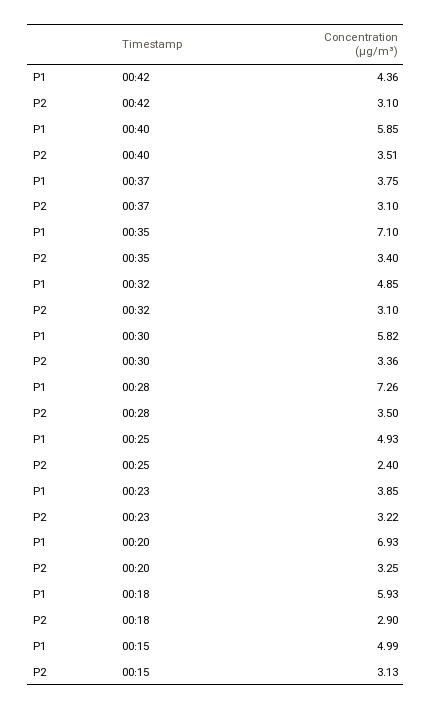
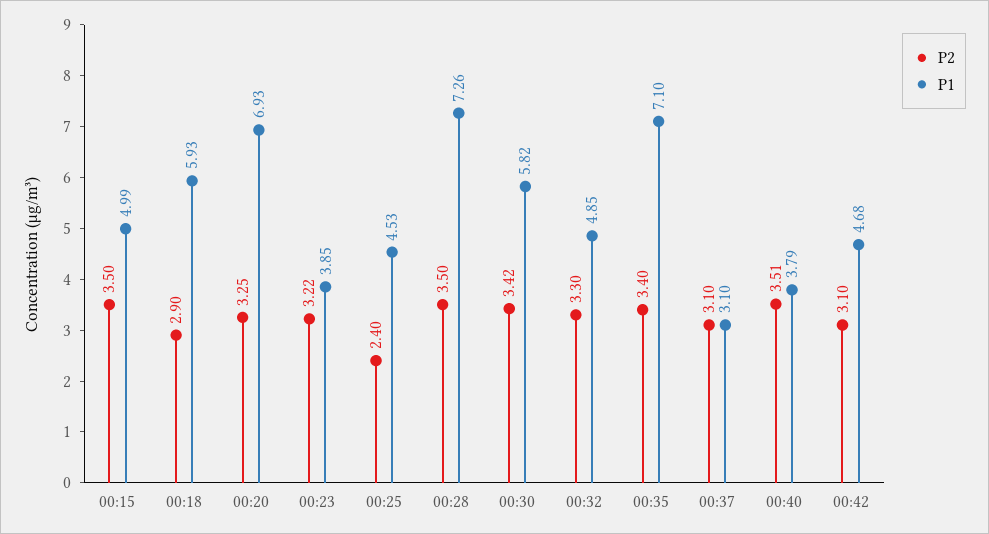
  {
    "P1": {
-     "00:42": 4.36,
+     "00:42": 4.68,
-     "00:40": 5.85,
+     "00:40": 3.79,
-     "00:37": 3.75,
+     "00:37": 3.1,
      "00:35": 7.1,
      "00:32": 4.85,
      "00:30": 5.82,
      "00:28": 7.26,
-     "00:25": 4.93,
+     "00:25": 4.53,
      "00:23": 3.85,
      "00:20": 6.93,
      "00:18": 5.93,
      "00:15": 4.99
    },
    "P2": {
      "00:42": 3.1,
      "00:40": 3.51,
      "00:37": 3.1,
      "00:35": 3.4,
-     "00:32": 3.1,
+     "00:32": 3.3,
-     "00:30": 3.36,
+     "00:30": 3.42,
      "00:28": 3.5,
      "00:25": 2.4,
      "00:23": 3.22,
      "00:20": 3.25,
      "00:18": 2.9,
-     "00:15": 3.13
+     "00:15": 3.5
    }
  }

